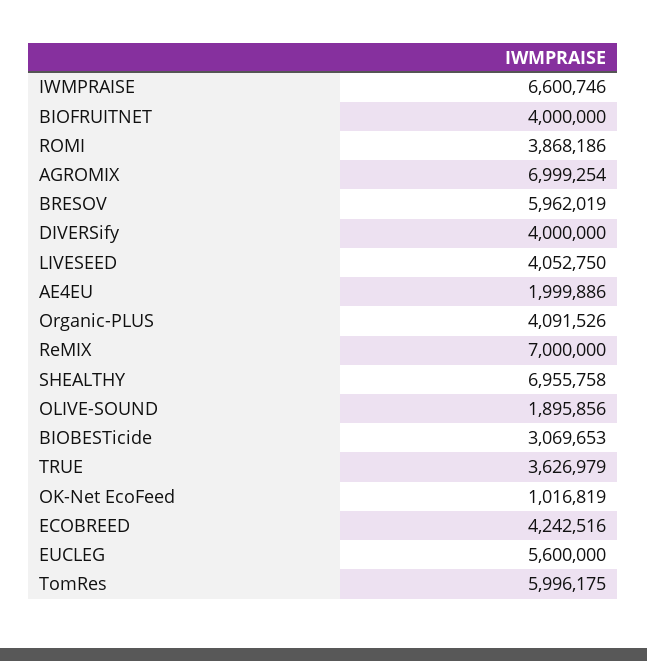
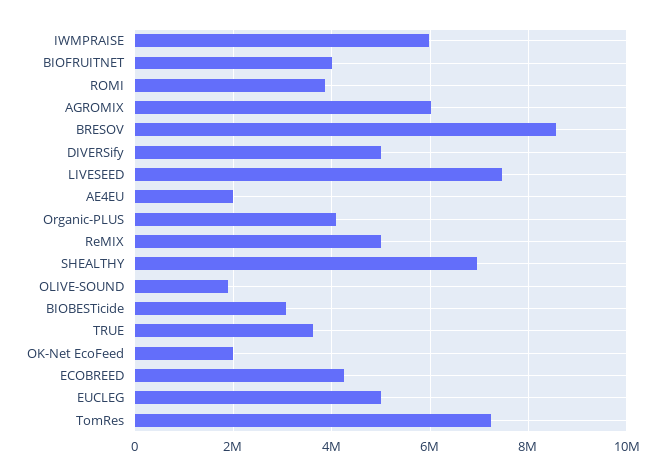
  {
-   "IWMPRAISE": 6600746,
+   "IWMPRAISE": 6000000,
    "BIOFRUITNET": 4000000,
    "ROMI": 3868186,
-   "AGROMIX": 6999254,
+   "AGROMIX": 6000000,
-   "BRESOV": 5962019,
+   "BRESOV": 8600000,
-   "DIVERSify": 4000000,
+   "DIVERSify": 5000000,
-   "LIVESEED": 4052750,
+   "LIVESEED": 7400000,
    "AE4EU": 1999886,
    "Organic-PLUS": 4091526,
-   "ReMIX": 7000000,
+   "ReMIX": 5000000,
    "SHEALTHY": 6955758,
    "OLIVE-SOUND": 1895856,
    "BIOBESTicide": 3069653,
    "TRUE": 3626979,
-   "OK-Net EcoFeed": 1016819,
+   "OK-Net EcoFeed": 2000000,
    "ECOBREED": 4242516,
-   "EUCLEG": 5600000,
+   "EUCLEG": 5000000,
-   "TomRes": 5996175
+   "TomRes": 7200000
  }

